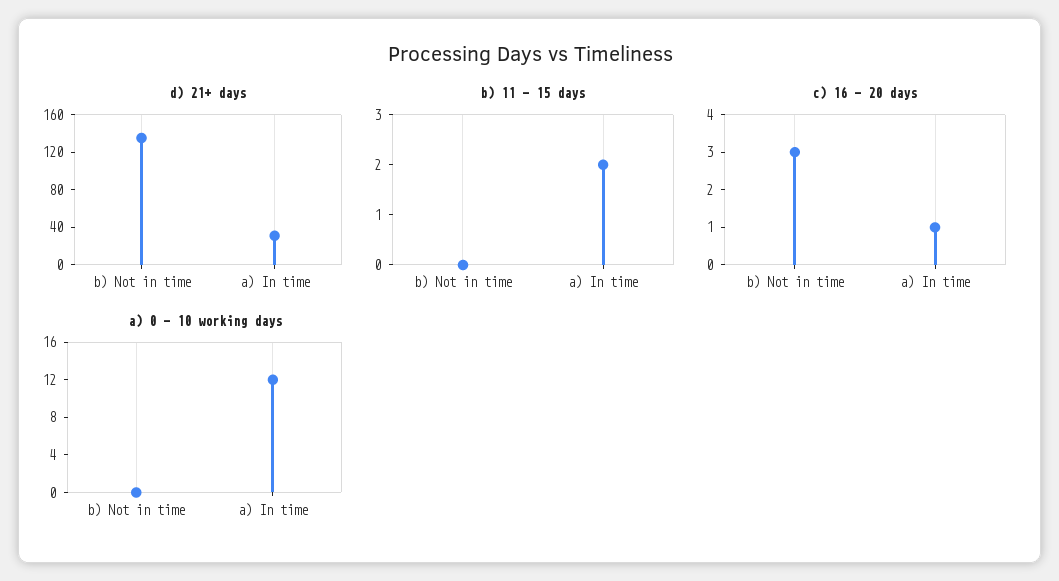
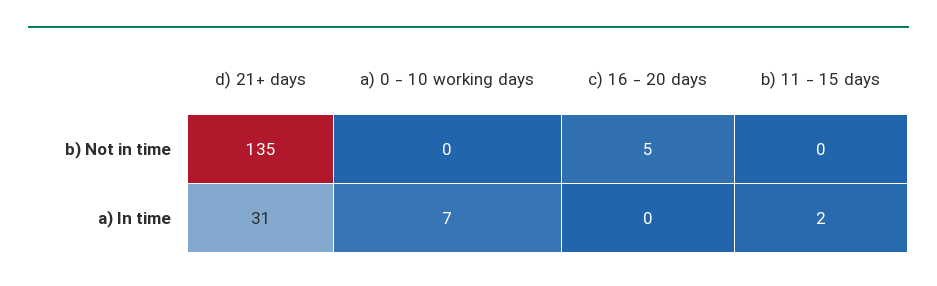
  {
    "d) 21+ days": {
      "b) Not in time": 135,
      "a) In time": 31
    },
    "b) 11 - 15 days": {
      "b) Not in time": 0,
      "a) In time": 2
    },
    "c) 16 - 20 days": {
-     "b) Not in time": 3,
+     "b) Not in time": 5,
-     "a) In time": 1
+     "a) In time": 0
    },
    "a) 0 - 10 working days": {
      "b) Not in time": 0,
-     "a) In time": 12
+     "a) In time": 7
    }
  }

